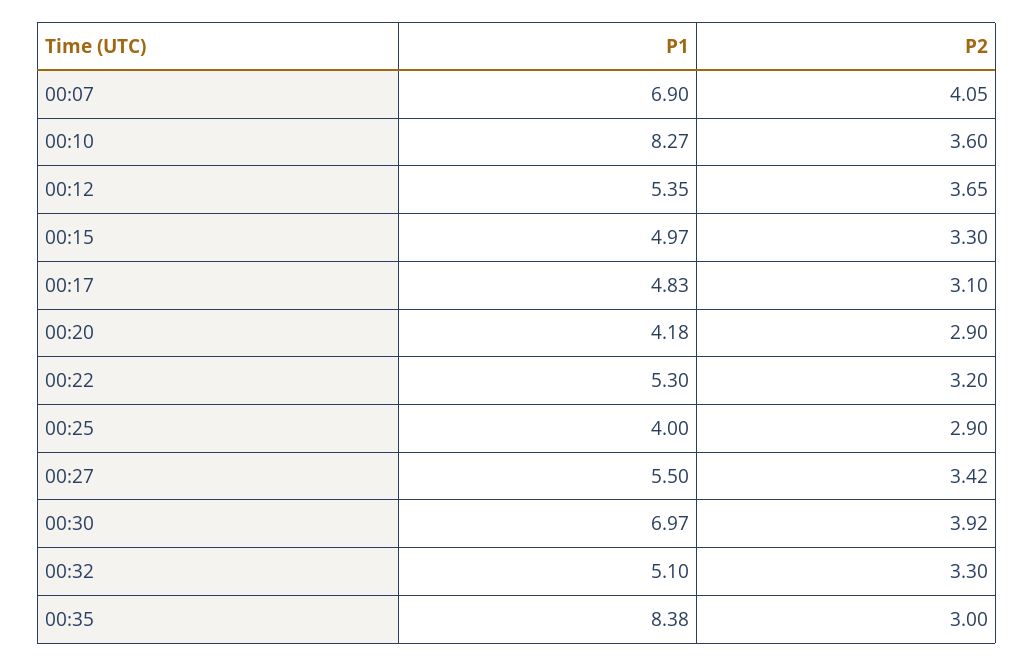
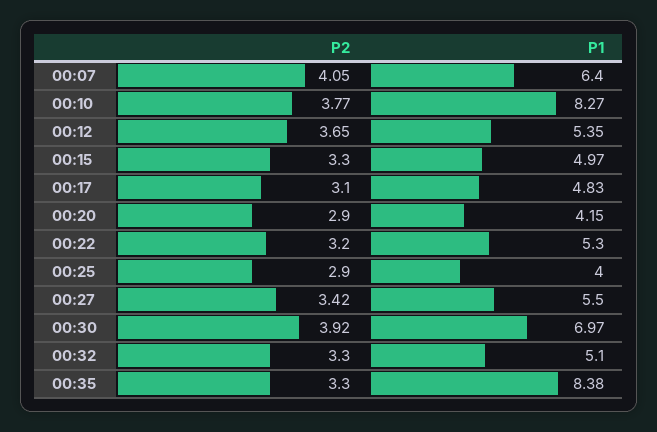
  {
    "P1": {
-     "00:07": 6.9,
+     "00:07": 6.4,
      "00:10": 8.27,
      "00:12": 5.35,
      "00:15": 4.97,
      "00:17": 4.83,
-     "00:20": 4.18,
+     "00:20": 4.15,
      "00:22": 5.3,
      "00:25": 4,
      "00:27": 5.5,
      "00:30": 6.97,
      "00:32": 5.1,
      "00:35": 8.38
    },
    "P2": {
      "00:07": 4.05,
-     "00:10": 3.6,
+     "00:10": 3.77,
      "00:12": 3.65,
      "00:15": 3.3,
      "00:17": 3.1,
      "00:20": 2.9,
      "00:22": 3.2,
      "00:25": 2.9,
      "00:27": 3.42,
      "00:30": 3.92,
      "00:32": 3.3,
-     "00:35": 3
+     "00:35": 3.3
    }
  }

